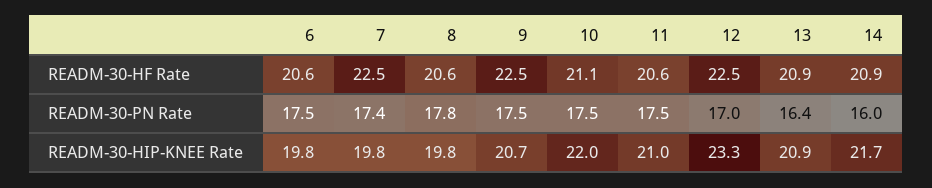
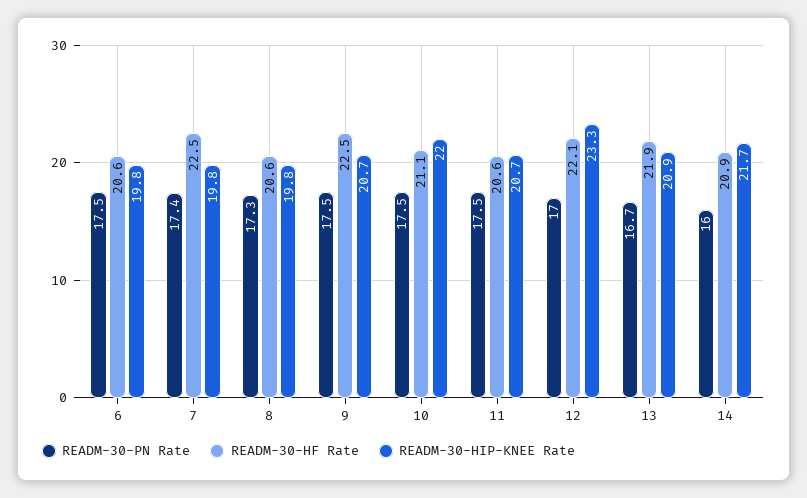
  {
    "READM-30-HF Rate": {
      "6": 20.6,
      "7": 22.5,
      "8": 20.6,
      "9": 22.5,
      "10": 21.1,
      "11": 20.6,
-     "12": 22.5,
+     "12": 22.1,
-     "13": 20.9,
+     "13": 21.9,
      "14": 20.9
    },
    "READM-30-PN Rate": {
      "6": 17.5,
      "7": 17.4,
-     "8": 17.8,
+     "8": 17.3,
      "9": 17.5,
      "10": 17.5,
      "11": 17.5,
      "12": 17,
-     "13": 16.4,
+     "13": 16.7,
      "14": 16
    },
    "READM-30-HIP-KNEE Rate": {
      "6": 19.8,
      "7": 19.8,
      "8": 19.8,
      "9": 20.7,
      "10": 22,
-     "11": 21,
+     "11": 20.7,
      "12": 23.3,
      "13": 20.9,
      "14": 21.7
    }
  }

